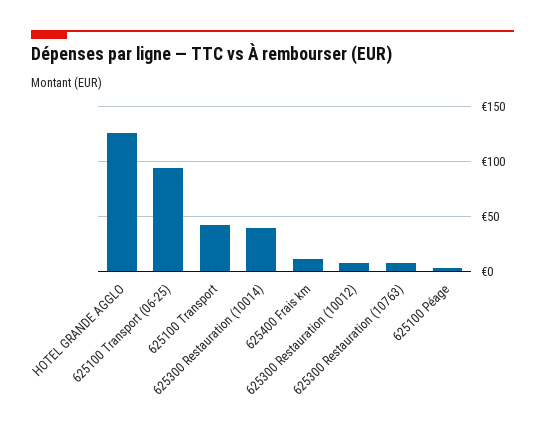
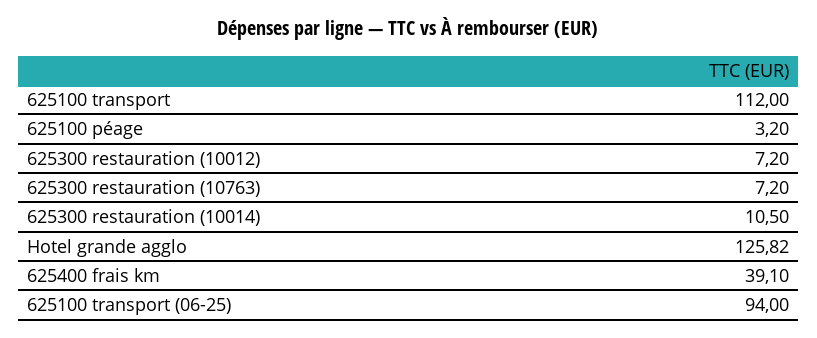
  {
    "HOTEL GRANDE AGGLO": 125.82,
    "625100 Transport (06-25)": 94,
-   "625100 Transport": 40,
+   "625100 Transport": 112,
-   "625300 Restauration (10014)": 40,
+   "625300 Restauration (10014)": 10.5,
-   "625400 Frais km": 10,
+   "625400 Frais km": 39.1,
    "625300 Restauration (10012)": 7.2,
    "625300 Restauration (10763)": 7.2,
    "625100 Péage": 3.2
  }

